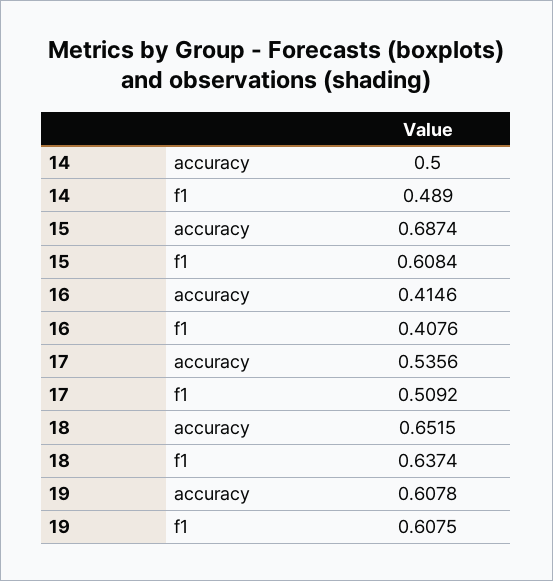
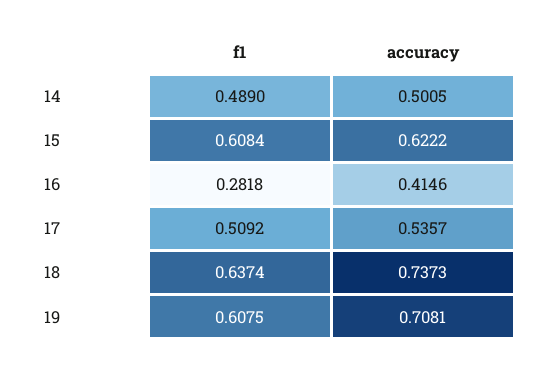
  {
    "14": {
-     "accuracy": 0.5,
+     "accuracy": 0.5005,
      "f1": 0.489
    },
    "15": {
-     "accuracy": 0.6874,
+     "accuracy": 0.6222,
      "f1": 0.6084
    },
    "16": {
      "accuracy": 0.4146,
-     "f1": 0.4076
+     "f1": 0.2818
    },
    "17": {
-     "accuracy": 0.5356,
+     "accuracy": 0.5357,
      "f1": 0.5092
    },
    "18": {
-     "accuracy": 0.6515,
+     "accuracy": 0.7373,
      "f1": 0.6374
    },
    "19": {
-     "accuracy": 0.6078,
+     "accuracy": 0.7081,
      "f1": 0.6075
    }
  }

